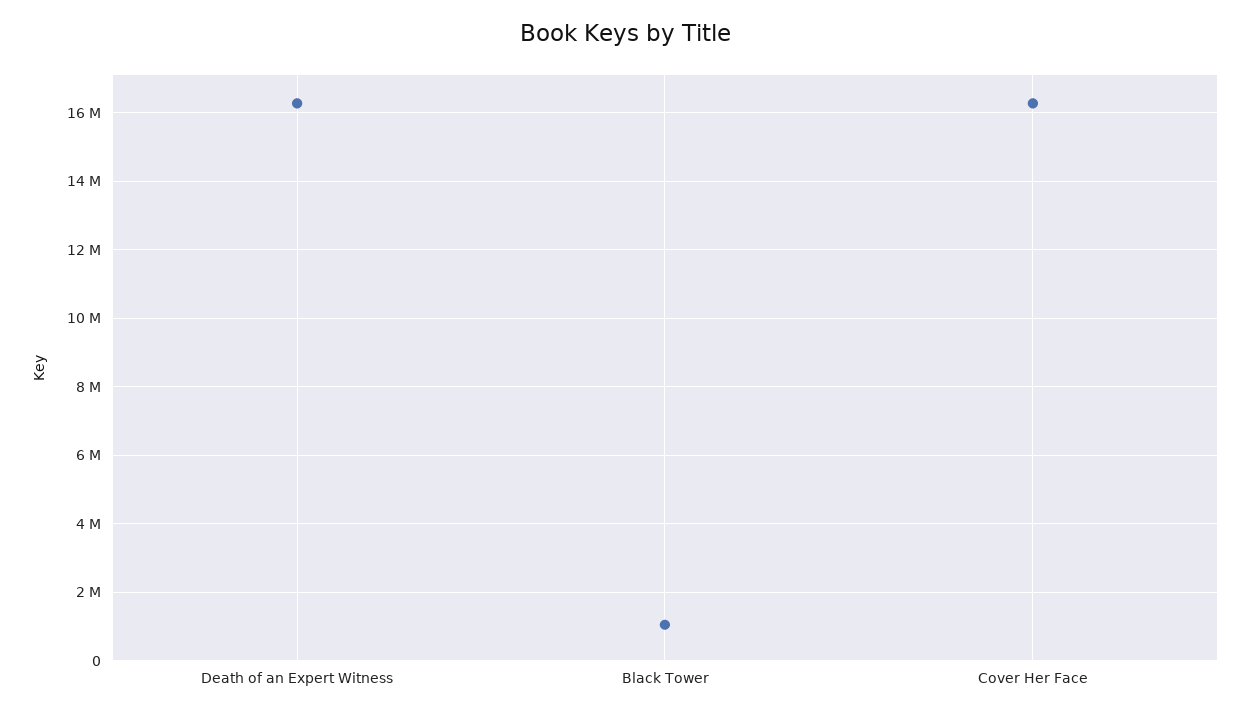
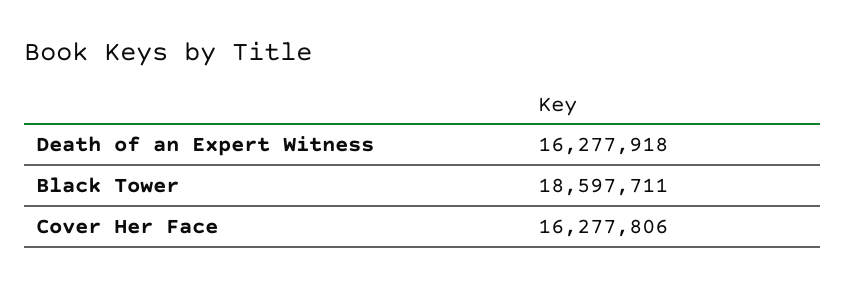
  {
    "Death of an Expert Witness": 16277918,
-   "Black Tower": 1000000,
+   "Black Tower": 18597711,
    "Cover Her Face": 16277806
  }

